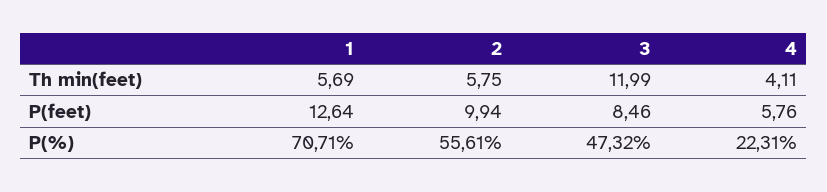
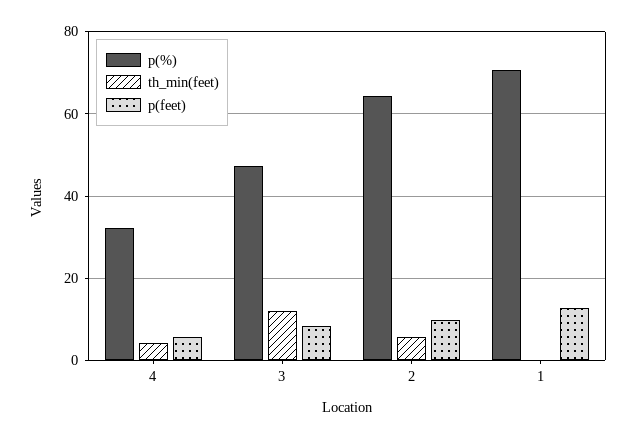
  {
    "Th min(feet)": {
-     "1": 5.69,
+     "1": 0,
      "2": 5.75,
      "3": 11.99,
      "4": 4.11
    },
    "P(feet)": {
      "1": 12.64,
      "2": 9.94,
      "3": 8.46,
      "4": 5.76
    },
    "P(%)": {
      "1": 70.71,
-     "2": 55.61,
+     "2": 64,
      "3": 47.32,
-     "4": 22.31
+     "4": 32
    }
  }

